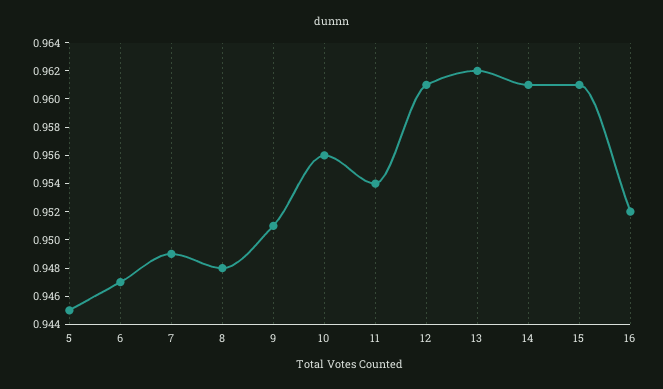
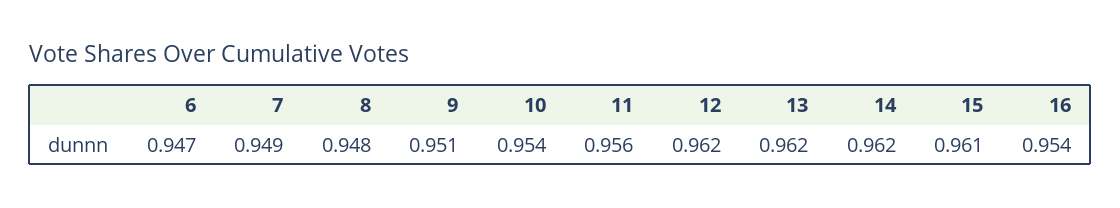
  {
-   "5": 0.945,
    "6": 0.947,
    "7": 0.949,
    "8": 0.948,
    "9": 0.951,
-   "10": 0.956,
+   "10": 0.954,
-   "11": 0.954,
+   "11": 0.956,
-   "12": 0.961,
+   "12": 0.962,
    "13": 0.962,
-   "14": 0.961,
+   "14": 0.962,
    "15": 0.961,
-   "16": 0.952
+   "16": 0.954
  }

